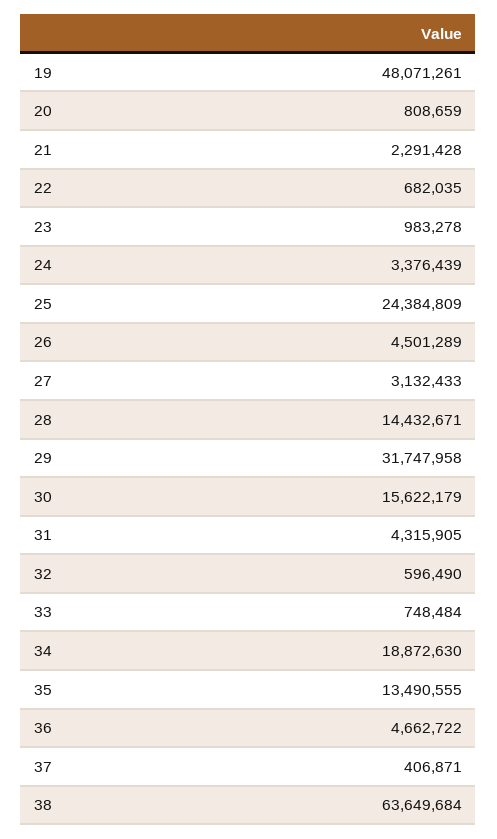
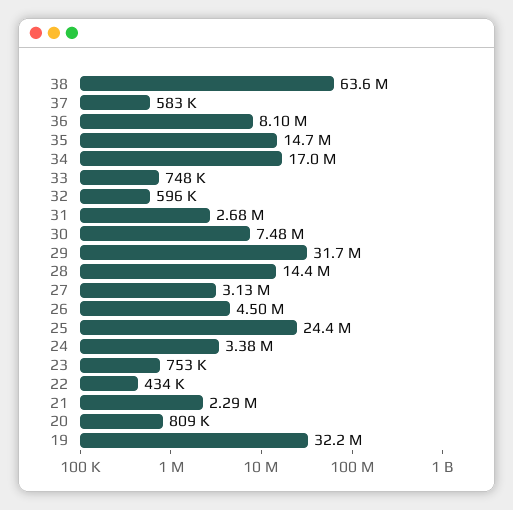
  {
-   "19": 48071261,
+   "19": 32200000,
    "20": 808659,
    "21": 2291428,
-   "22": 682035,
+   "22": 434000,
-   "23": 983278,
+   "23": 753000,
    "24": 3376439,
    "25": 24384809,
    "26": 4501289,
    "27": 3132433,
    "28": 14432671,
    "29": 31747958,
-   "30": 15622179,
+   "30": 7480000,
-   "31": 4315905,
+   "31": 2680000,
    "32": 596490,
    "33": 748484,
-   "34": 18872630,
+   "34": 17000000,
-   "35": 13490555,
+   "35": 14700000,
-   "36": 4662722,
+   "36": 8100000,
-   "37": 406871,
+   "37": 583000,
    "38": 63649684
  }

